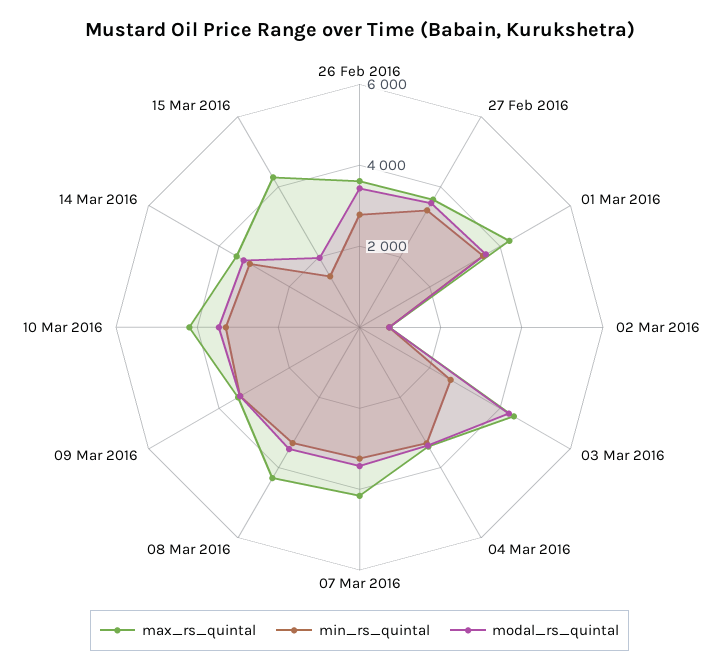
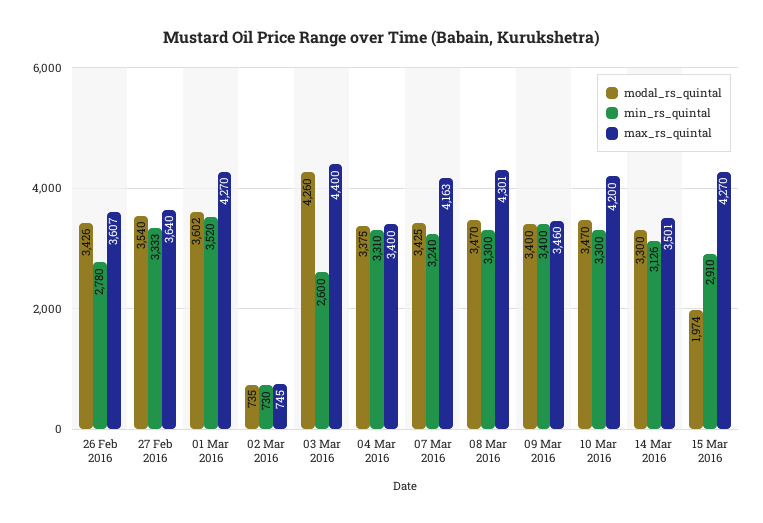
  {
    "max_rs_quintal": {
      "26 Feb 2016": 3607,
      "27 Feb 2016": 3640,
      "01 Mar 2016": 4270,
      "02 Mar 2016": 745,
      "03 Mar 2016": 4400,
      "04 Mar 2016": 3400,
      "07 Mar 2016": 4163,
      "08 Mar 2016": 4301,
      "09 Mar 2016": 3460,
      "10 Mar 2016": 4200,
      "14 Mar 2016": 3501,
      "15 Mar 2016": 4270
    },
    "min_rs_quintal": {
      "26 Feb 2016": 2780,
      "27 Feb 2016": 3333,
      "01 Mar 2016": 3520,
      "02 Mar 2016": 730,
      "03 Mar 2016": 2600,
      "04 Mar 2016": 3310,
      "07 Mar 2016": 3240,
      "08 Mar 2016": 3300,
      "09 Mar 2016": 3400,
      "10 Mar 2016": 3300,
      "14 Mar 2016": 3126,
-     "15 Mar 2016": 1500
+     "15 Mar 2016": 2910
    },
    "modal_rs_quintal": {
      "26 Feb 2016": 3426,
      "27 Feb 2016": 3540,
      "01 Mar 2016": 3602,
      "02 Mar 2016": 735,
      "03 Mar 2016": 4260,
      "04 Mar 2016": 3375,
      "07 Mar 2016": 3425,
      "08 Mar 2016": 3470,
      "09 Mar 2016": 3400,
      "10 Mar 2016": 3470,
      "14 Mar 2016": 3300,
      "15 Mar 2016": 1974
    }
  }

